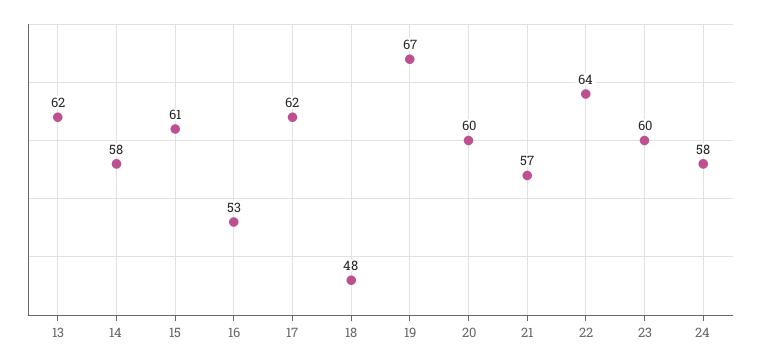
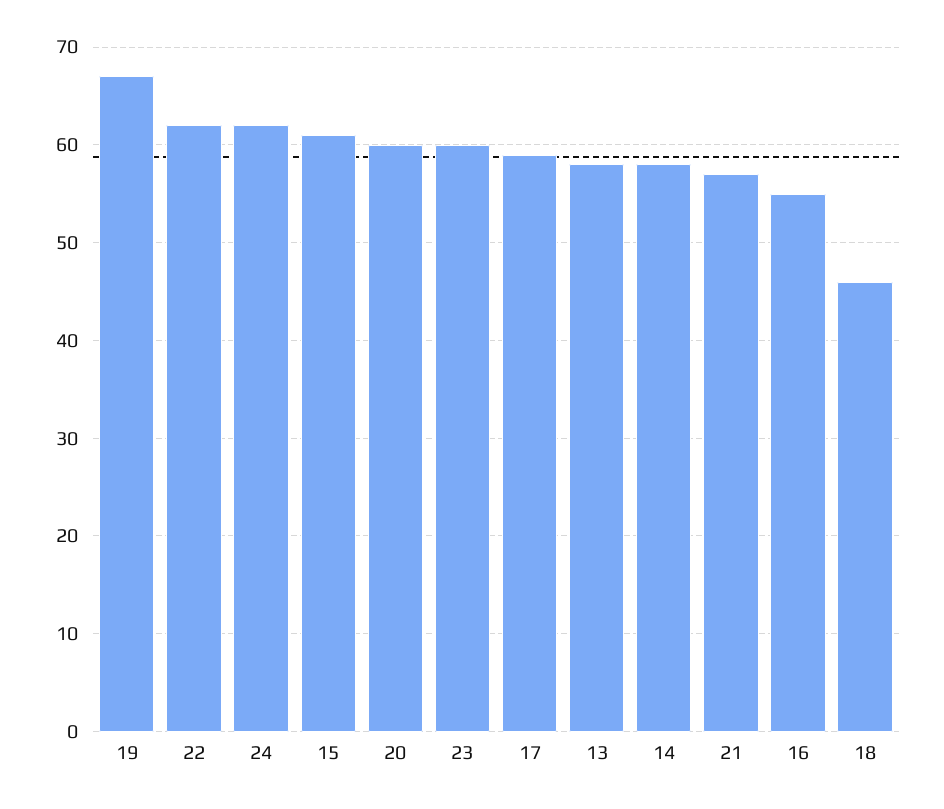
  {
-   "13": 62,
+   "13": 58,
    "14": 58,
    "15": 61,
-   "16": 53,
+   "16": 55,
-   "17": 62,
+   "17": 59,
-   "18": 48,
+   "18": 46,
    "19": 67,
    "20": 60,
    "21": 57,
-   "22": 64,
+   "22": 62,
    "23": 60,
-   "24": 58
+   "24": 62
  }

